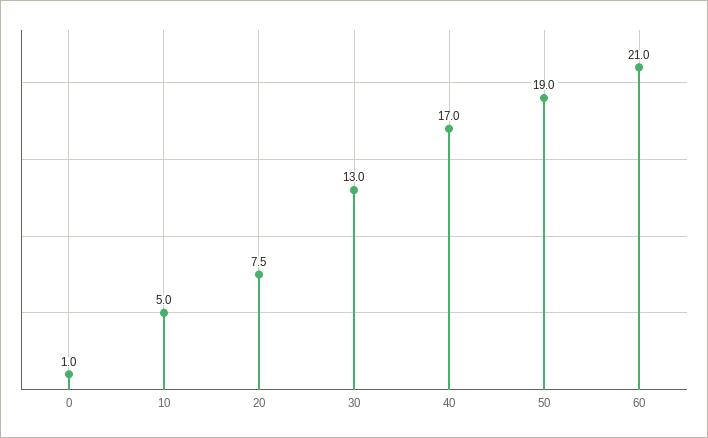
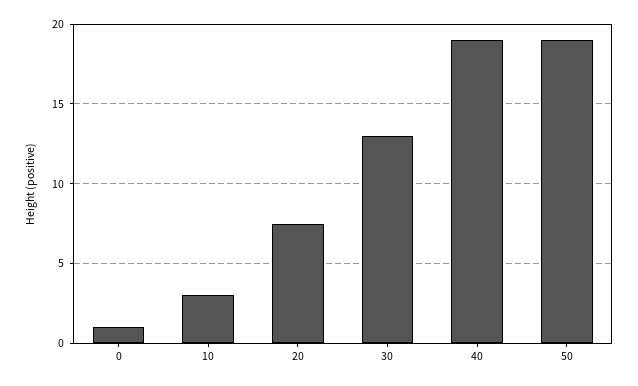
  {
    "0": 1,
-   "10": 5,
+   "10": 3,
    "20": 7.5,
    "30": 13,
-   "40": 17,
+   "40": 19,
-   "50": 19,
+   "50": 19
-   "60": 21
  }

